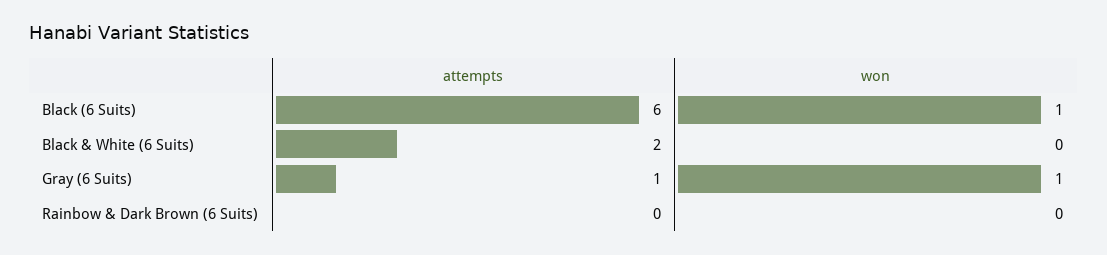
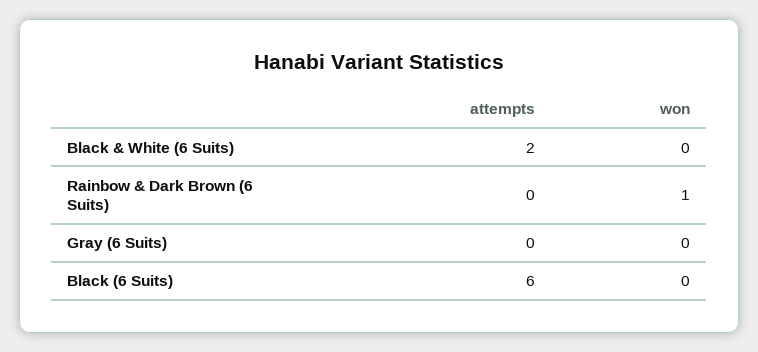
  {
    "attempts": {
      "Black (6 Suits)": 6,
      "Black & White (6 Suits)": 2,
-     "Gray (6 Suits)": 1,
+     "Gray (6 Suits)": 0,
      "Rainbow & Dark Brown (6 Suits)": 0
    },
    "won": {
-     "Black (6 Suits)": 1,
+     "Black (6 Suits)": 0,
      "Black & White (6 Suits)": 0,
-     "Gray (6 Suits)": 1,
+     "Gray (6 Suits)": 0,
-     "Rainbow & Dark Brown (6 Suits)": 0
+     "Rainbow & Dark Brown (6 Suits)": 1
    }
  }

